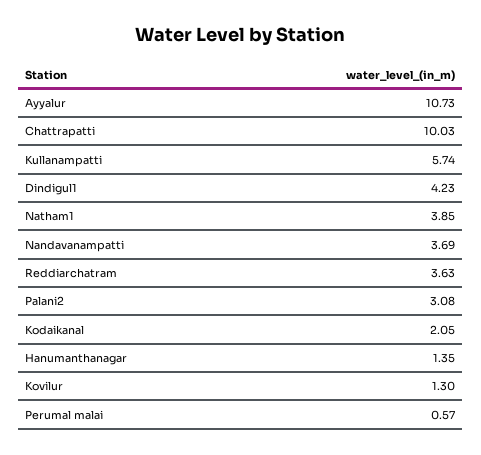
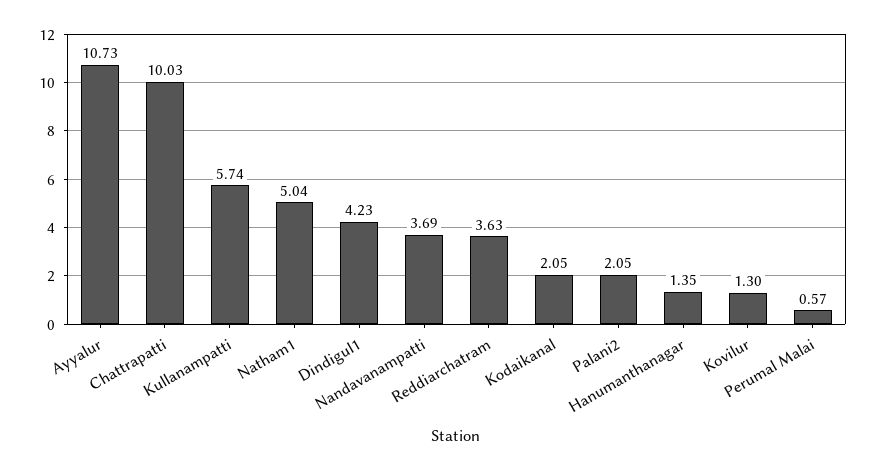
  {
    "Ayyalur": 10.73,
    "Chattrapatti": 10.03,
    "Kullanampatti": 5.74,
    "Dindigul1": 4.23,
-   "Natham1": 3.85,
+   "Natham1": 5.04,
    "Nandavanampatti": 3.69,
    "Reddiarchatram": 3.63,
-   "Palani2": 3.08,
+   "Palani2": 2.05,
    "Kodaikanal": 2.05,
    "Hanumanthanagar": 1.35,
    "Kovilur": 1.3,
    "Perumal malai": 0.57
  }

